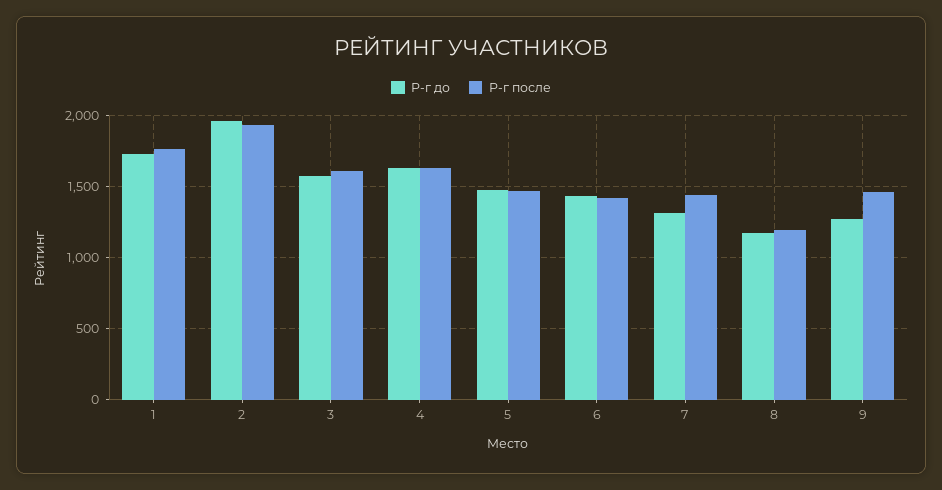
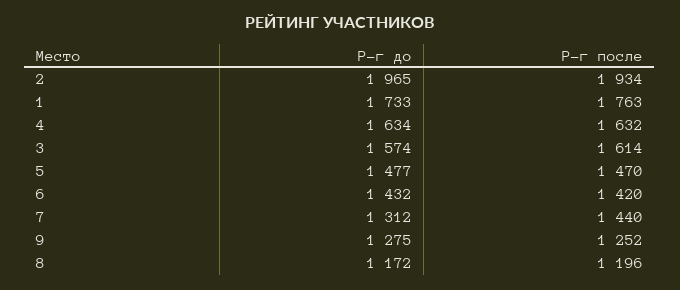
  {
    "Р-г до": {
      "1": 1733,
      "2": 1965,
      "3": 1574,
      "4": 1634,
      "5": 1477,
      "6": 1432,
      "7": 1312,
      "8": 1172,
      "9": 1275
    },
    "Р-г после": {
      "1": 1763,
      "2": 1934,
      "3": 1614,
      "4": 1632,
      "5": 1470,
      "6": 1420,
      "7": 1440,
      "8": 1196,
-     "9": 1450
+     "9": 1252
    }
  }

